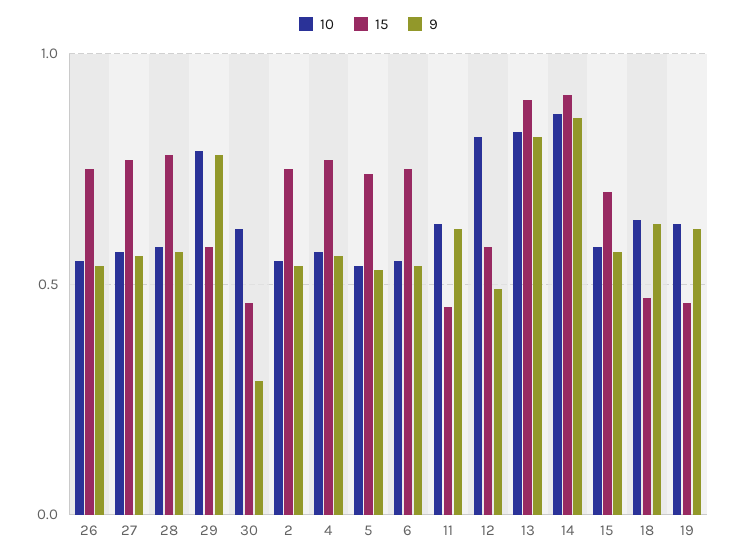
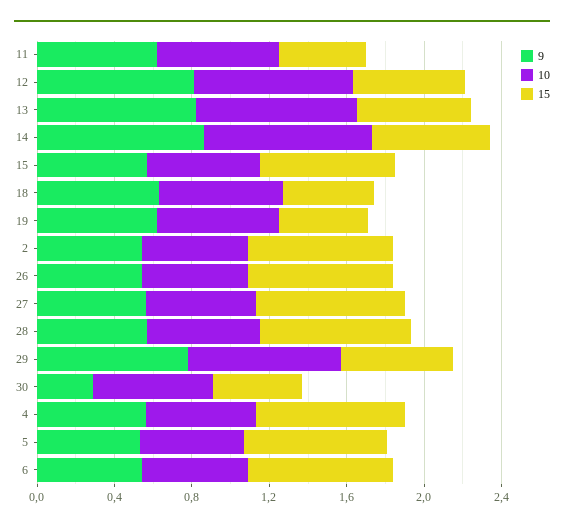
  {
    "10": {
      "26": 0.55,
      "27": 0.55,
      "28": 0.6,
      "29": 0.8,
      "30": 0.6,
      "2": 0.55,
      "4": 0.55,
      "5": 0.55,
      "6": 0.55,
      "11": 0.65,
      "12": 0.8,
      "13": 0.85,
      "14": 0.85,
      "15": 0.6,
      "18": 0.65,
      "19": 0.65
    },
    "15": {
      "26": 0.75,
      "27": 0.75,
      "28": 0.8,
      "29": 0.6,
      "30": 0.45,
      "2": 0.75,
      "4": 0.75,
      "5": 0.75,
      "6": 0.75,
      "11": 0.45,
      "12": 0.6,
-     "13": 0.9,
+     "13": 0.6,
-     "14": 0.9,
+     "14": 0.6,
      "15": 0.7,
      "18": 0.45,
      "19": 0.45
    },
    "9": {
      "26": 0.55,
      "27": 0.55,
      "28": 0.55,
      "29": 0.8,
      "30": 0.3,
      "2": 0.55,
      "4": 0.55,
      "5": 0.55,
      "6": 0.55,
      "11": 0.6,
-     "12": 0.5,
+     "12": 0.8,
      "13": 0.8,
      "14": 0.85,
      "15": 0.55,
      "18": 0.65,
      "19": 0.6
    }
  }

